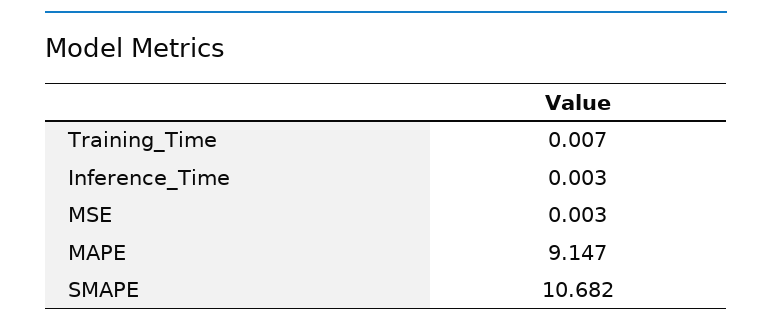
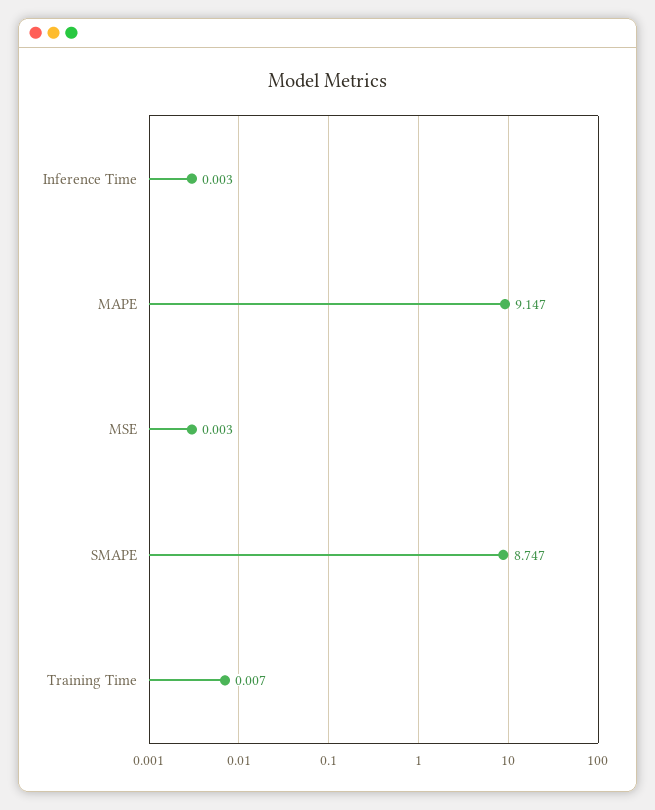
  {
    "Training_Time": 0.007,
    "Inference_Time": 0.003,
    "MSE": 0.003,
    "MAPE": 9.147,
-   "SMAPE": 10.682
+   "SMAPE": 8.747
  }

